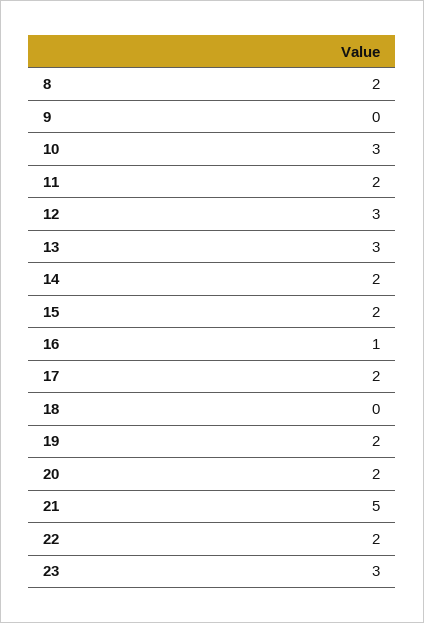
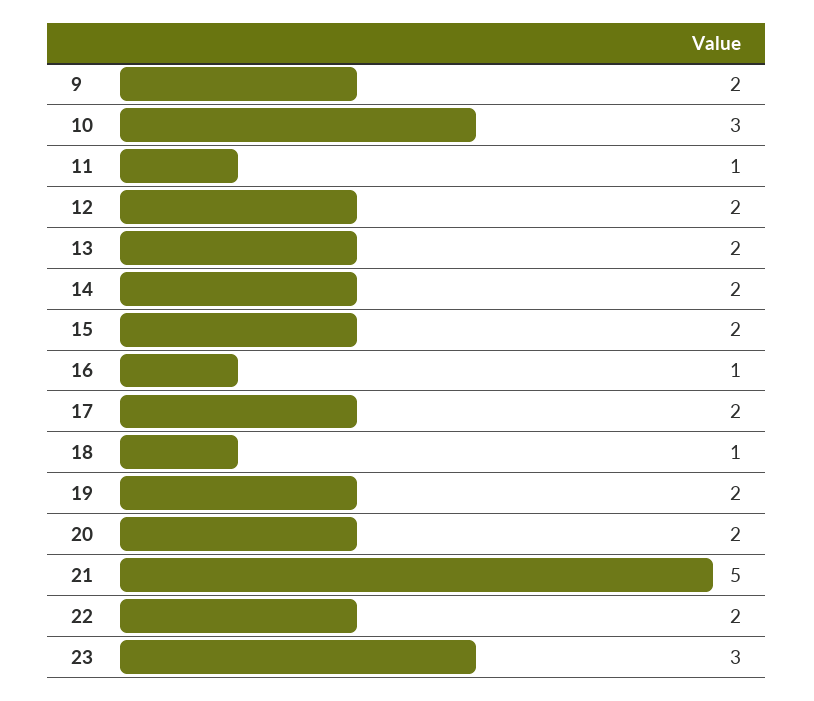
  {
-   "8": 2,
-   "9": 0,
+   "9": 2,
    "10": 3,
-   "11": 2,
+   "11": 1,
-   "12": 3,
+   "12": 2,
-   "13": 3,
+   "13": 2,
    "14": 2,
    "15": 2,
    "16": 1,
    "17": 2,
-   "18": 0,
+   "18": 1,
    "19": 2,
    "20": 2,
    "21": 5,
    "22": 2,
    "23": 3
  }

